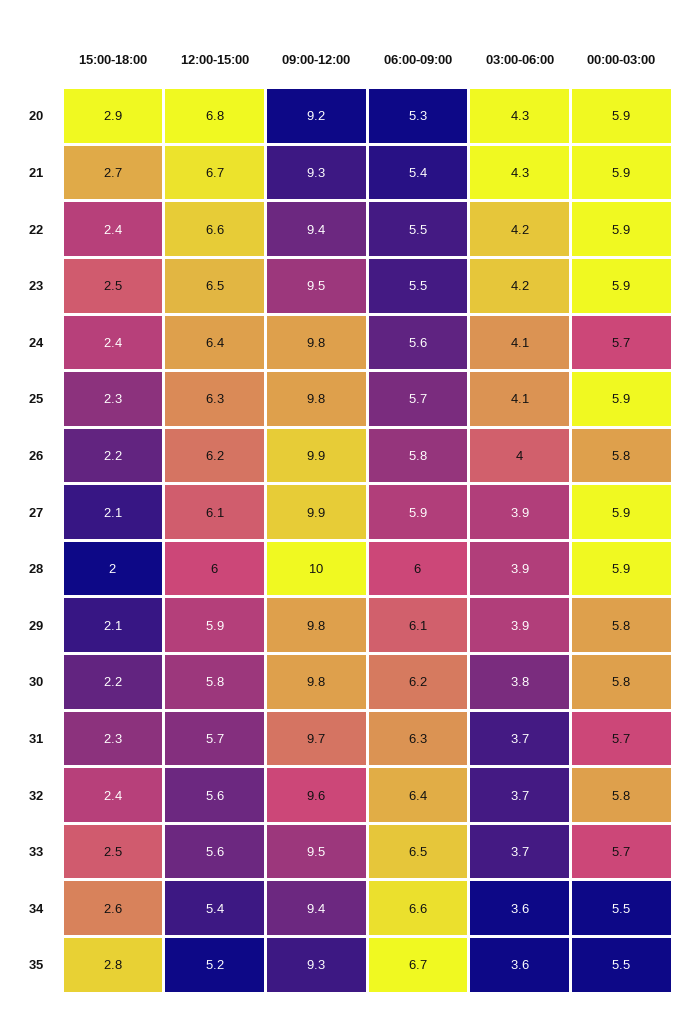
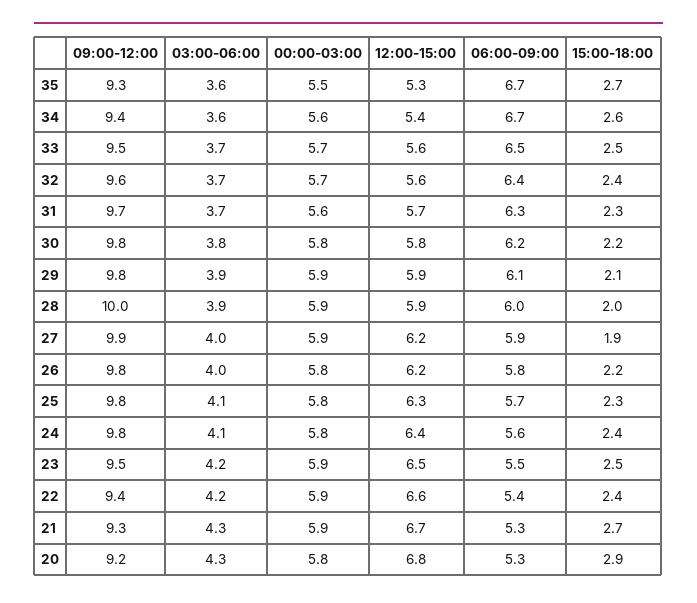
  {
    "15:00-18:00": {
      "20": 2.9,
      "21": 2.7,
      "22": 2.4,
      "23": 2.5,
      "24": 2.4,
      "25": 2.3,
      "26": 2.2,
-     "27": 2.1,
+     "27": 1.9,
      "28": 2,
      "29": 2.1,
      "30": 2.2,
      "31": 2.3,
      "32": 2.4,
      "33": 2.5,
      "34": 2.6,
-     "35": 2.8
+     "35": 2.7
    },
    "12:00-15:00": {
      "20": 6.8,
      "21": 6.7,
      "22": 6.6,
      "23": 6.5,
      "24": 6.4,
      "25": 6.3,
      "26": 6.2,
-     "27": 6.1,
+     "27": 6.2,
-     "28": 6,
+     "28": 5.9,
      "29": 5.9,
      "30": 5.8,
      "31": 5.7,
      "32": 5.6,
      "33": 5.6,
      "34": 5.4,
-     "35": 5.2
+     "35": 5.3
    },
    "09:00-12:00": {
      "20": 9.2,
      "21": 9.3,
      "22": 9.4,
      "23": 9.5,
      "24": 9.8,
      "25": 9.8,
-     "26": 9.9,
+     "26": 9.8,
      "27": 9.9,
      "28": 10,
      "29": 9.8,
      "30": 9.8,
      "31": 9.7,
      "32": 9.6,
      "33": 9.5,
      "34": 9.4,
      "35": 9.3
    },
    "06:00-09:00": {
      "20": 5.3,
-     "21": 5.4,
+     "21": 5.3,
-     "22": 5.5,
+     "22": 5.4,
      "23": 5.5,
      "24": 5.6,
      "25": 5.7,
      "26": 5.8,
      "27": 5.9,
      "28": 6,
      "29": 6.1,
      "30": 6.2,
      "31": 6.3,
      "32": 6.4,
      "33": 6.5,
-     "34": 6.6,
+     "34": 6.7,
      "35": 6.7
    },
    "03:00-06:00": {
      "20": 4.3,
      "21": 4.3,
      "22": 4.2,
      "23": 4.2,
      "24": 4.1,
      "25": 4.1,
      "26": 4,
-     "27": 3.9,
+     "27": 4,
      "28": 3.9,
      "29": 3.9,
      "30": 3.8,
      "31": 3.7,
      "32": 3.7,
      "33": 3.7,
      "34": 3.6,
      "35": 3.6
    },
    "00:00-03:00": {
-     "20": 5.9,
+     "20": 5.8,
      "21": 5.9,
      "22": 5.9,
      "23": 5.9,
-     "24": 5.7,
+     "24": 5.8,
-     "25": 5.9,
+     "25": 5.8,
      "26": 5.8,
      "27": 5.9,
      "28": 5.9,
-     "29": 5.8,
+     "29": 5.9,
      "30": 5.8,
-     "31": 5.7,
+     "31": 5.6,
-     "32": 5.8,
+     "32": 5.7,
      "33": 5.7,
-     "34": 5.5,
+     "34": 5.6,
      "35": 5.5
    }
  }

